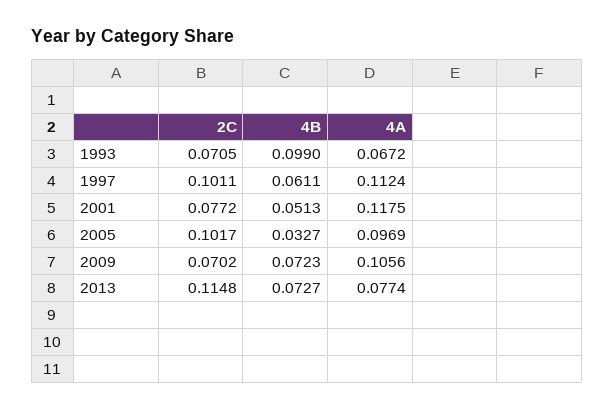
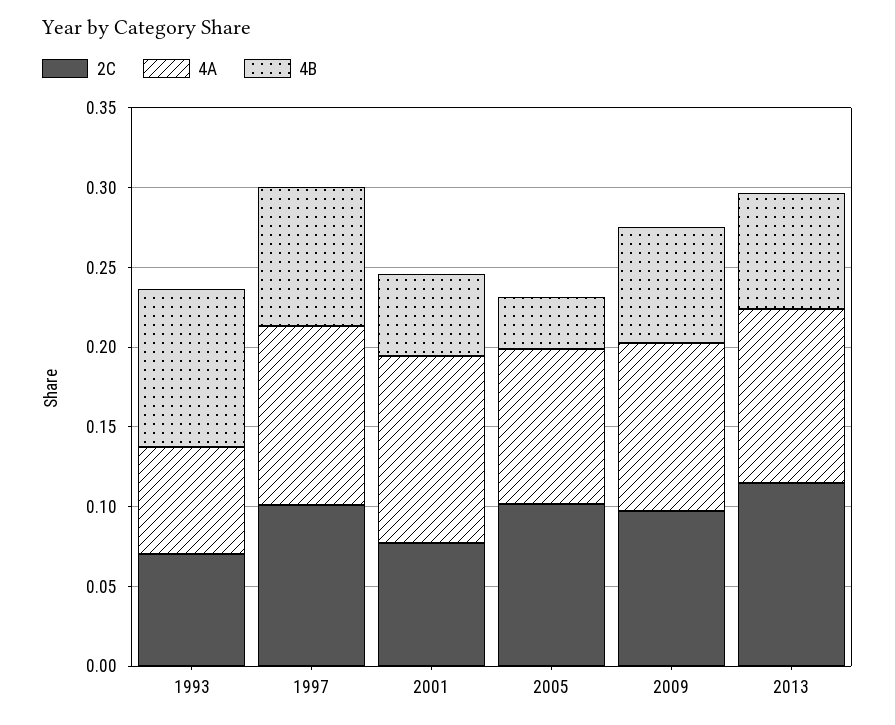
  {
    "2C": {
      "1993": 0.0705,
      "1997": 0.1011,
      "2001": 0.0772,
      "2005": 0.1017,
-     "2009": 0.0702,
+     "2009": 0.1,
      "2013": 0.1148
    },
    "4B": {
      "1993": 0.099,
-     "1997": 0.0611,
+     "1997": 0.09,
      "2001": 0.0513,
      "2005": 0.0327,
      "2009": 0.0723,
      "2013": 0.0727
    },
    "4A": {
      "1993": 0.0672,
      "1997": 0.1124,
      "2001": 0.1175,
      "2005": 0.0969,
      "2009": 0.1056,
-     "2013": 0.0774
+     "2013": 0.11
    }
  }

